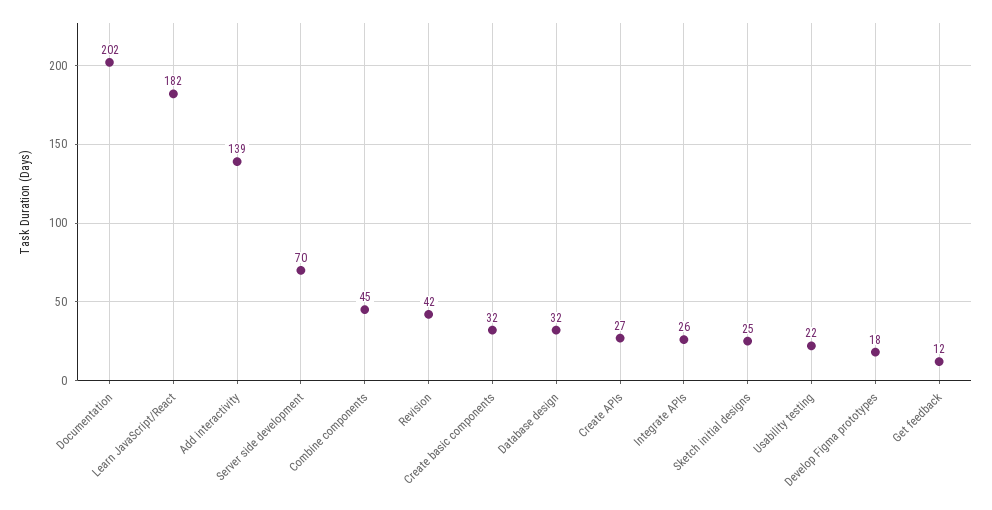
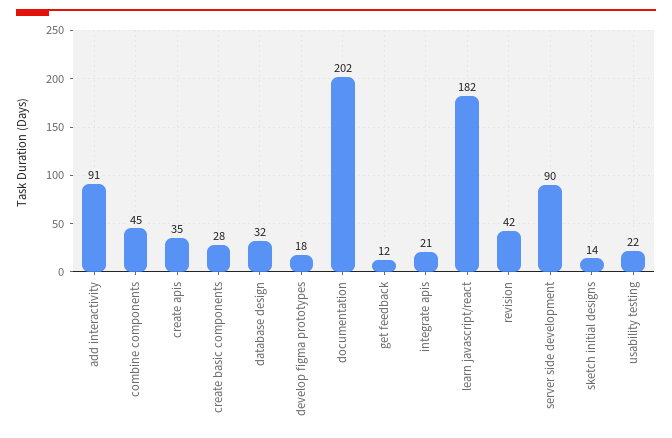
  {
    "Documentation": 202,
    "Learn JavaScript/React": 182,
-   "Add interactivity": 139,
+   "Add interactivity": 91,
-   "Server side development": 70,
+   "Server side development": 90,
    "Combine components": 45,
    "Revision": 42,
-   "Create basic components": 32,
+   "Create basic components": 28,
    "Database design": 32,
-   "Create APIs": 27,
+   "Create APIs": 35,
-   "Integrate APIs": 26,
+   "Integrate APIs": 21,
-   "Sketch initial designs": 25,
+   "Sketch initial designs": 14,
    "Usability testing": 22,
    "Develop Figma prototypes": 18,
    "Get feedback": 12
  }

